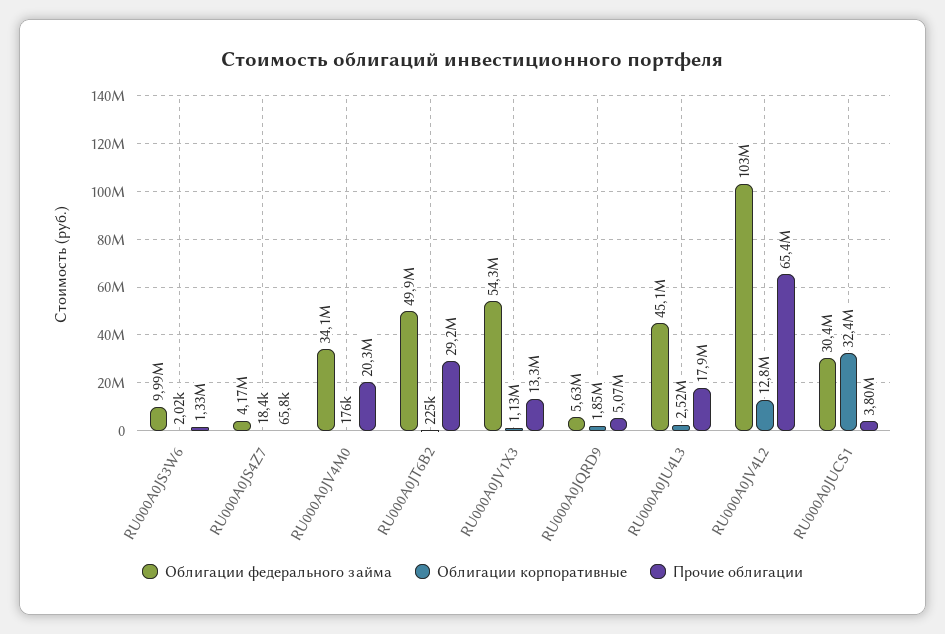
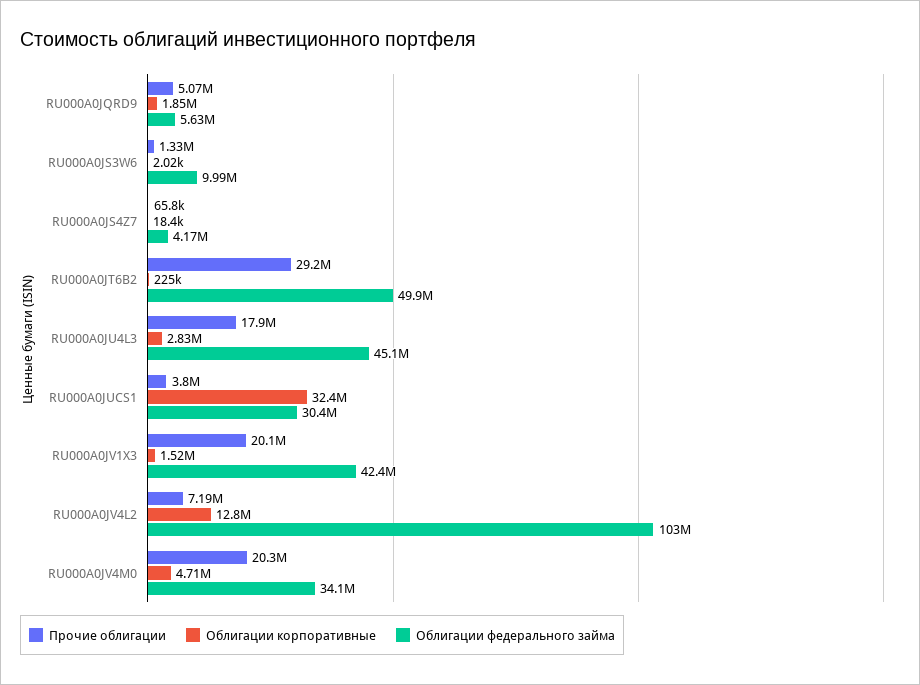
  {
    "Облигации федерального займа": {
      "RU000A0JS3W6": 9990000,
      "RU000A0JS4Z7": 4170000,
      "RU000A0JV4M0": 34100000,
      "RU000A0JT6B2": 49900000,
-     "RU000A0JV1X3": 54300000,
+     "RU000A0JV1X3": 42400000,
      "RU000A0JQRD9": 5630000,
      "RU000A0JU4L3": 45100000,
      "RU000A0JV4L2": 103000000,
      "RU000A0JUCS1": 30400000
    },
    "Облигации корпоративные": {
      "RU000A0JS3W6": 2020,
      "RU000A0JS4Z7": 18400,
-     "RU000A0JV4M0": 176000,
+     "RU000A0JV4M0": 4710000,
      "RU000A0JT6B2": 225000,
-     "RU000A0JV1X3": 1130000,
+     "RU000A0JV1X3": 1520000,
      "RU000A0JQRD9": 1850000,
-     "RU000A0JU4L3": 2520000,
+     "RU000A0JU4L3": 2830000,
      "RU000A0JV4L2": 12800000,
      "RU000A0JUCS1": 32400000
    },
    "Прочие облигации": {
      "RU000A0JS3W6": 1330000,
      "RU000A0JS4Z7": 65800,
      "RU000A0JV4M0": 20300000,
      "RU000A0JT6B2": 29200000,
-     "RU000A0JV1X3": 13300000,
+     "RU000A0JV1X3": 20100000,
      "RU000A0JQRD9": 5070000,
      "RU000A0JU4L3": 17900000,
-     "RU000A0JV4L2": 65400000,
+     "RU000A0JV4L2": 7190000,
      "RU000A0JUCS1": 3800000
    }
  }

